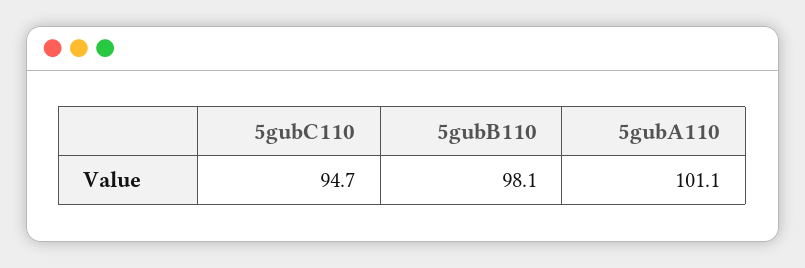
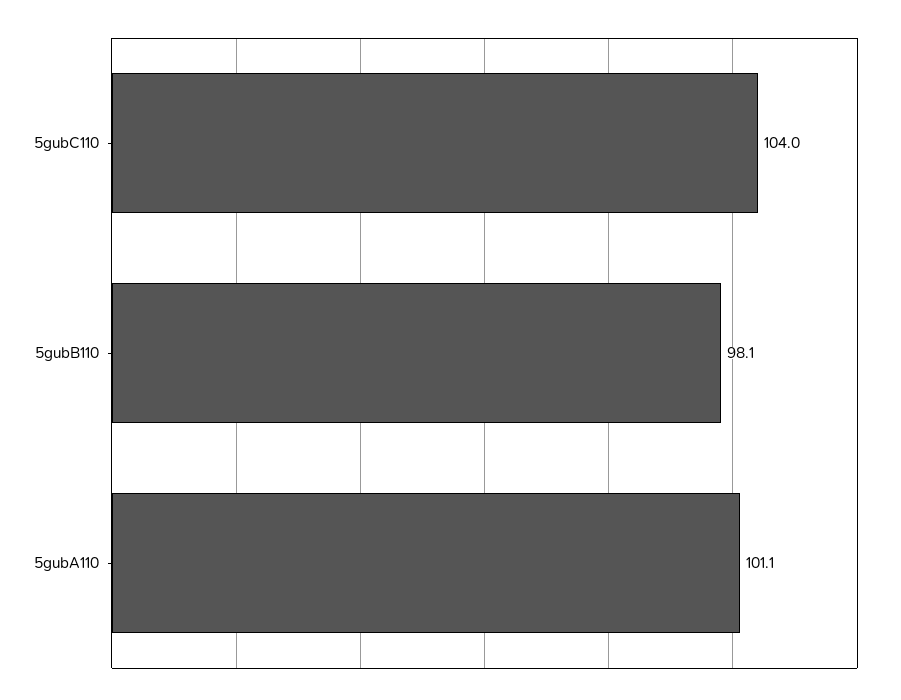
  {
-   "5gubC110": 94.7,
+   "5gubC110": 104,
    "5gubB110": 98.1,
    "5gubA110": 101.1
  }

